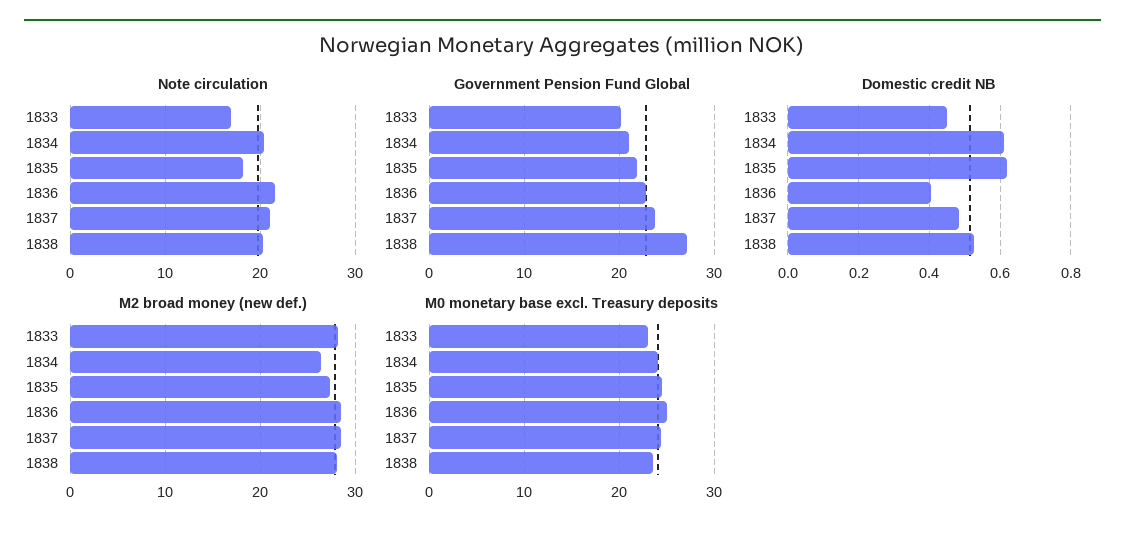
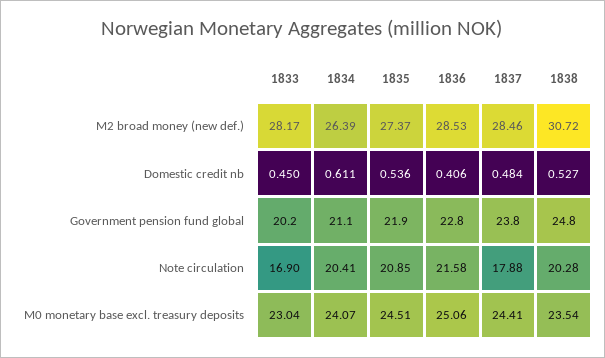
  {
    "Note circulation": {
      "1833": 16.9,
      "1834": 20.41,
-     "1835": 18,
+     "1835": 20.85,
      "1836": 21.58,
-     "1837": 21,
+     "1837": 17.88,
      "1838": 20.28
    },
    "Government Pension Fund Global": {
      "1833": 20.2,
      "1834": 21.1,
      "1835": 21.9,
      "1836": 22.8,
      "1837": 23.8,
-     "1838": 27
+     "1838": 24.8
    },
    "Domestic credit NB": {
      "1833": 0.45,
      "1834": 0.611,
-     "1835": 0.62,
+     "1835": 0.536,
      "1836": 0.406,
      "1837": 0.484,
      "1838": 0.527
    },
    "M2 broad money (new def.)": {
      "1833": 28.17,
      "1834": 26.39,
      "1835": 27.37,
      "1836": 28.53,
      "1837": 28.46,
-     "1838": 28
+     "1838": 30.72
    },
    "M0 monetary base excl. Treasury deposits": {
      "1833": 23.04,
      "1834": 24.07,
      "1835": 24.51,
      "1836": 25.06,
      "1837": 24.41,
      "1838": 23.54
    }
  }

